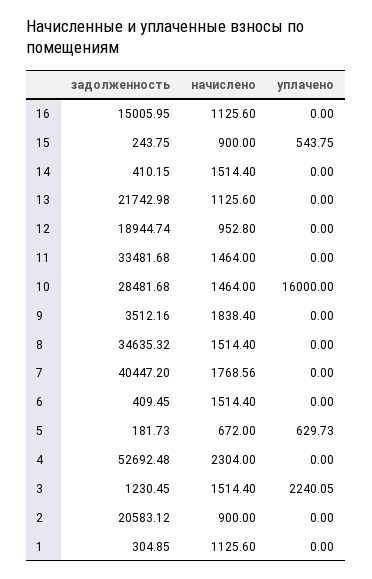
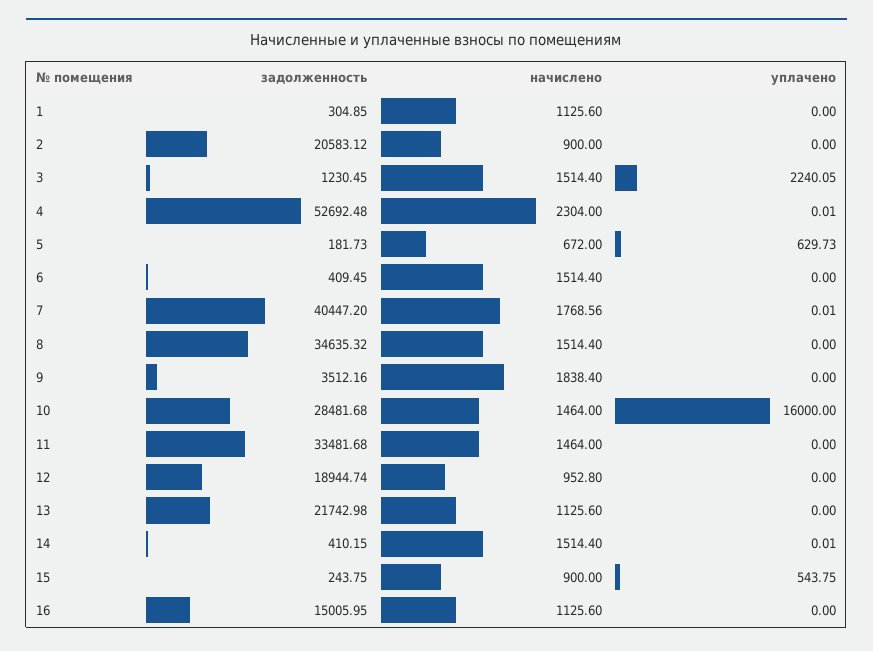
  {
    "задолженность": {
      "16": 15005.95,
      "15": 243.75,
      "14": 410.15,
      "13": 21742.98,
      "12": 18944.74,
      "11": 33481.68,
      "10": 28481.68,
      "9": 3512.16,
      "8": 34635.32,
      "7": 40447.2,
      "6": 409.45,
      "5": 181.73,
      "4": 52692.48,
      "3": 1230.45,
      "2": 20583.12,
      "1": 304.85
    },
    "начислено": {
      "16": 1125.6,
      "15": 900,
      "14": 1514.4,
      "13": 1125.6,
      "12": 952.8,
      "11": 1464,
      "10": 1464,
      "9": 1838.4,
      "8": 1514.4,
      "7": 1768.56,
      "6": 1514.4,
      "5": 672,
      "4": 2304,
      "3": 1514.4,
      "2": 900,
      "1": 1125.6
    },
    "уплачено": {
      "16": 0,
      "15": 543.75,
-     "14": 0,
+     "14": 0.01,
      "13": 0,
      "12": 0,
      "11": 0,
      "10": 16000,
      "9": 0,
      "8": 0,
-     "7": 0,
+     "7": 0.01,
      "6": 0,
      "5": 629.73,
-     "4": 0,
+     "4": 0.01,
      "3": 2240.05,
      "2": 0,
      "1": 0
    }
  }

